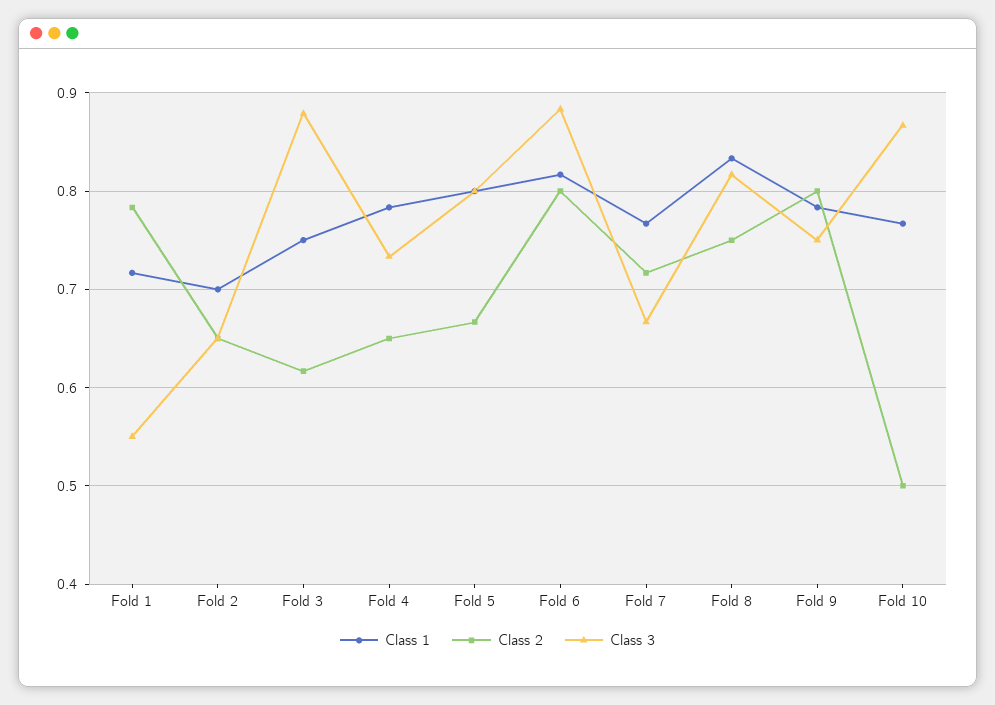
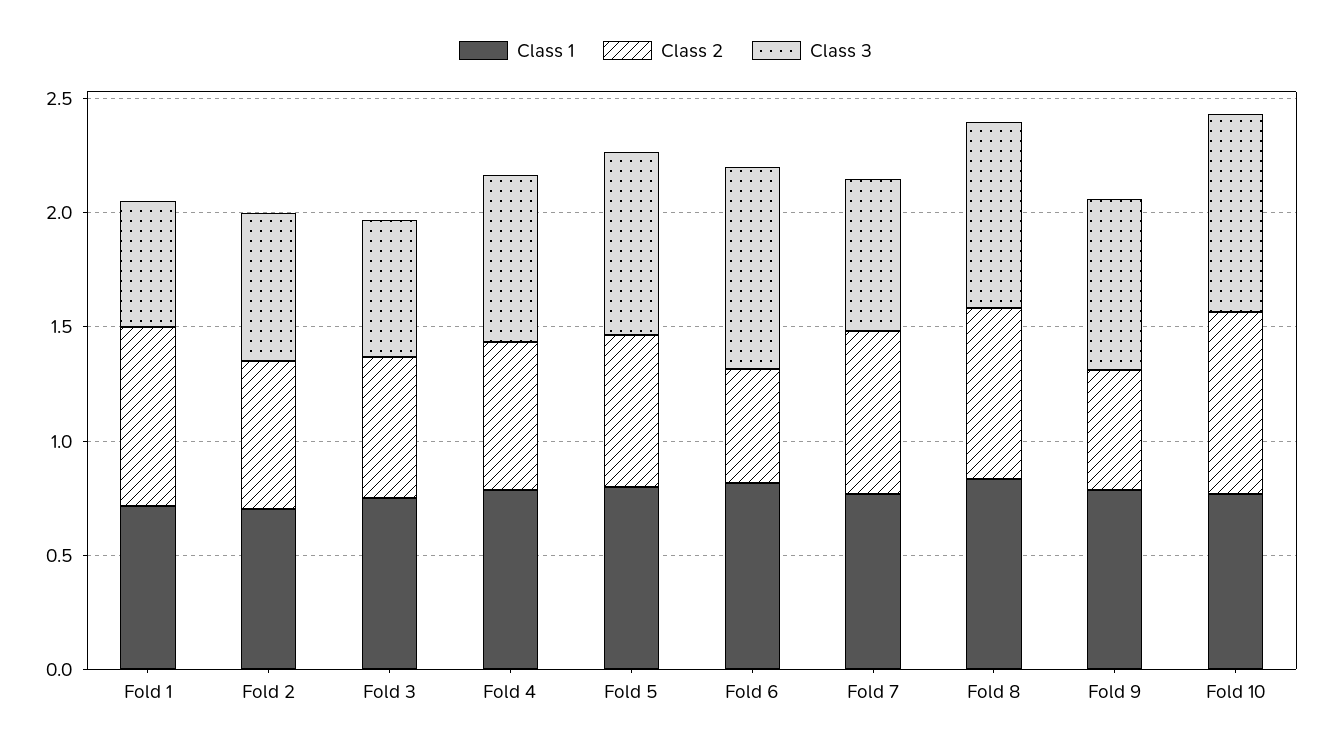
  {
    "Class 1": {
      "Fold 1": 0.72,
      "Fold 2": 0.7,
      "Fold 3": 0.75,
      "Fold 4": 0.78,
      "Fold 5": 0.8,
      "Fold 6": 0.82,
      "Fold 7": 0.77,
      "Fold 8": 0.83,
      "Fold 9": 0.78,
      "Fold 10": 0.77
    },
    "Class 2": {
      "Fold 1": 0.78,
      "Fold 2": 0.65,
      "Fold 3": 0.62,
      "Fold 4": 0.65,
      "Fold 5": 0.67,
-     "Fold 6": 0.8,
+     "Fold 6": 0.5,
      "Fold 7": 0.72,
      "Fold 8": 0.75,
-     "Fold 9": 0.8,
+     "Fold 9": 0.5,
-     "Fold 10": 0.5
+     "Fold 10": 0.8
    },
    "Class 3": {
      "Fold 1": 0.55,
      "Fold 2": 0.65,
-     "Fold 3": 0.88,
+     "Fold 3": 0.6,
      "Fold 4": 0.73,
      "Fold 5": 0.8,
      "Fold 6": 0.88,
      "Fold 7": 0.67,
      "Fold 8": 0.82,
      "Fold 9": 0.75,
      "Fold 10": 0.87
    }
  }

